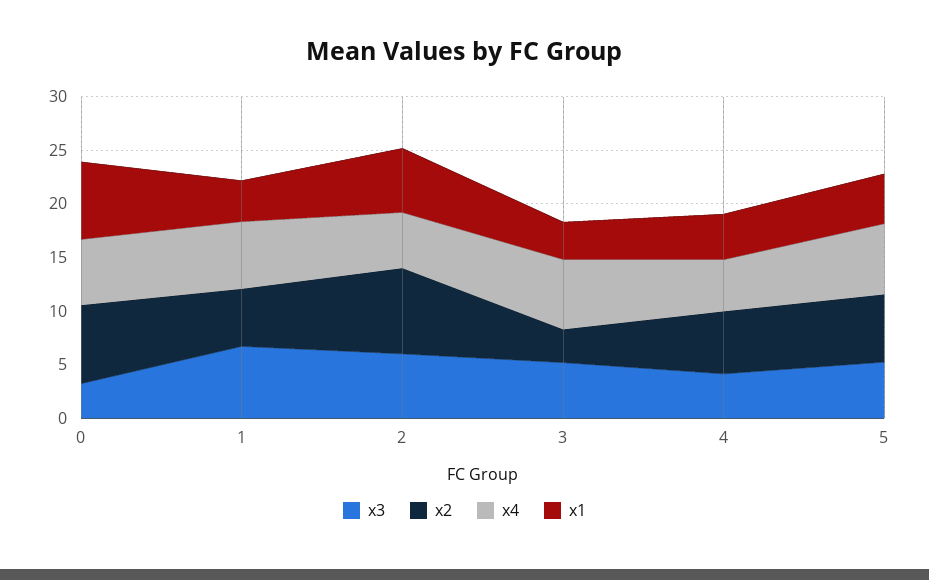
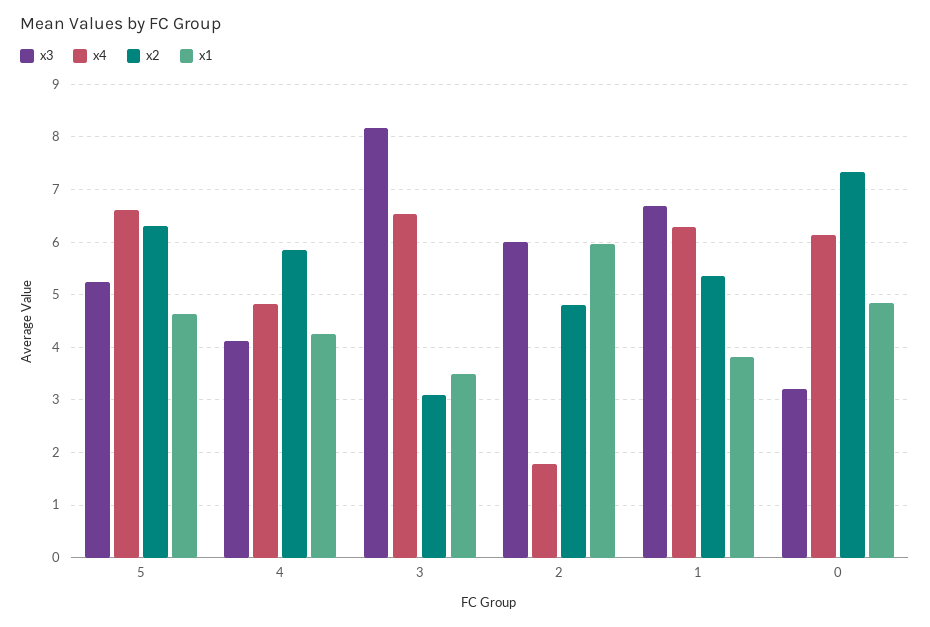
  {
    "x3": {
      "0": 3.2,
      "1": 6.6,
      "2": 6,
-     "3": 5,
+     "3": 8.2,
      "4": 4.2,
      "5": 5.2
    },
    "x2": {
      "0": 7.4,
      "1": 5.4,
-     "2": 8,
+     "2": 4.8,
      "3": 3.2,
      "4": 5.8,
      "5": 6.4
    },
    "x4": {
      "0": 6.2,
      "1": 6.2,
-     "2": 5,
+     "2": 1.8,
      "3": 6.6,
      "4": 4.8,
      "5": 6.6
    },
    "x1": {
-     "0": 7,
+     "0": 4.8,
      "1": 3.8,
      "2": 6,
      "3": 3.4,
      "4": 4.2,
      "5": 4.6
    }
  }

